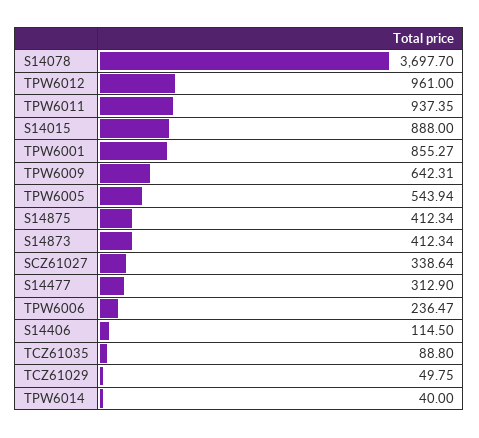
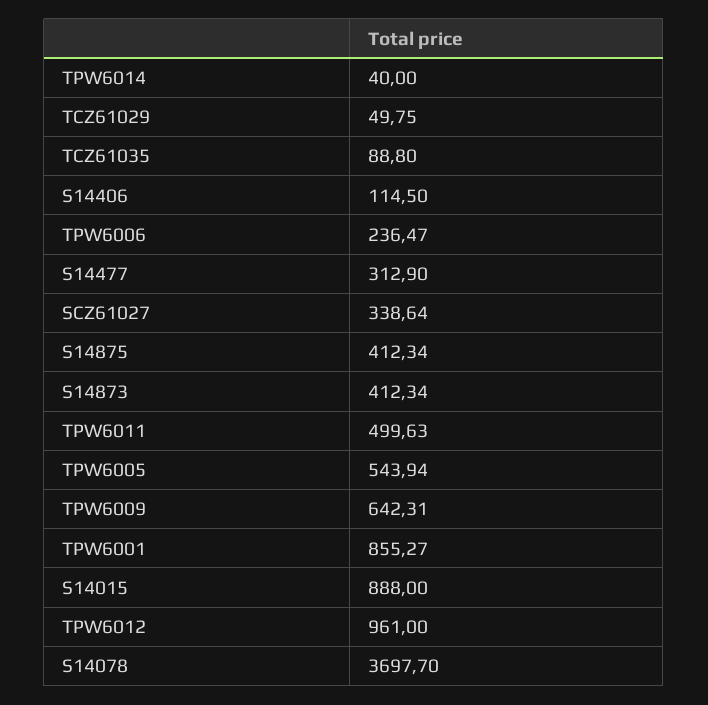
  {
    "S14078": 3697.7,
    "TPW6012": 961,
-   "TPW6011": 937.35,
+   "TPW6011": 499.63,
    "S14015": 888,
    "TPW6001": 855.27,
    "TPW6009": 642.31,
    "TPW6005": 543.94,
    "S14875": 412.34,
    "S14873": 412.34,
    "SCZ61027": 338.64,
    "S14477": 312.9,
    "TPW6006": 236.47,
    "S14406": 114.5,
    "TCZ61035": 88.8,
    "TCZ61029": 49.75,
    "TPW6014": 40
  }

